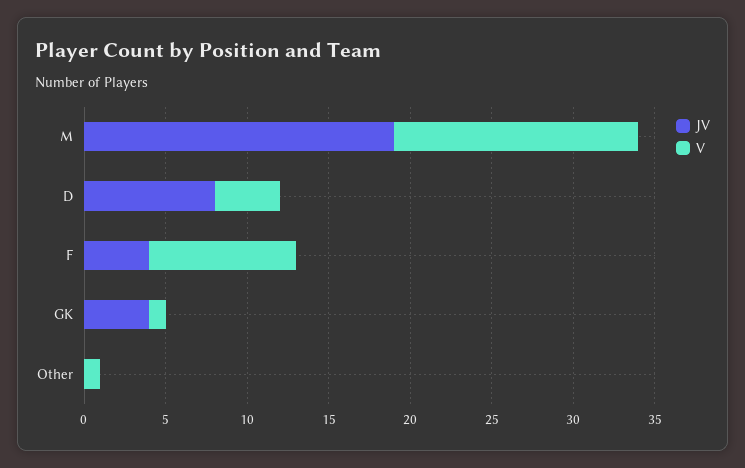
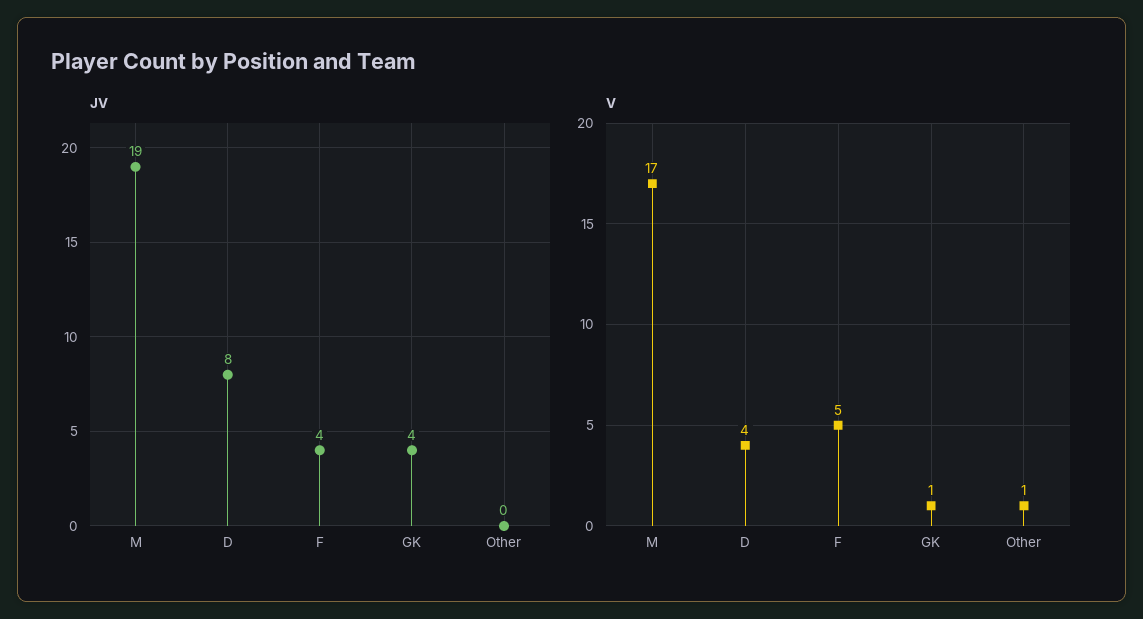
  {
    "JV": {
      "M": 19,
      "D": 8,
      "F": 4,
      "GK": 4,
      "Other": 0
    },
    "V": {
-     "M": 15,
+     "M": 17,
      "D": 4,
-     "F": 9,
+     "F": 5,
      "GK": 1,
      "Other": 1
    }
  }

